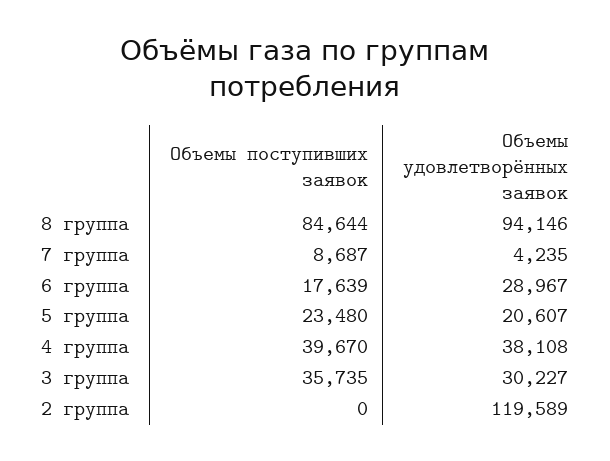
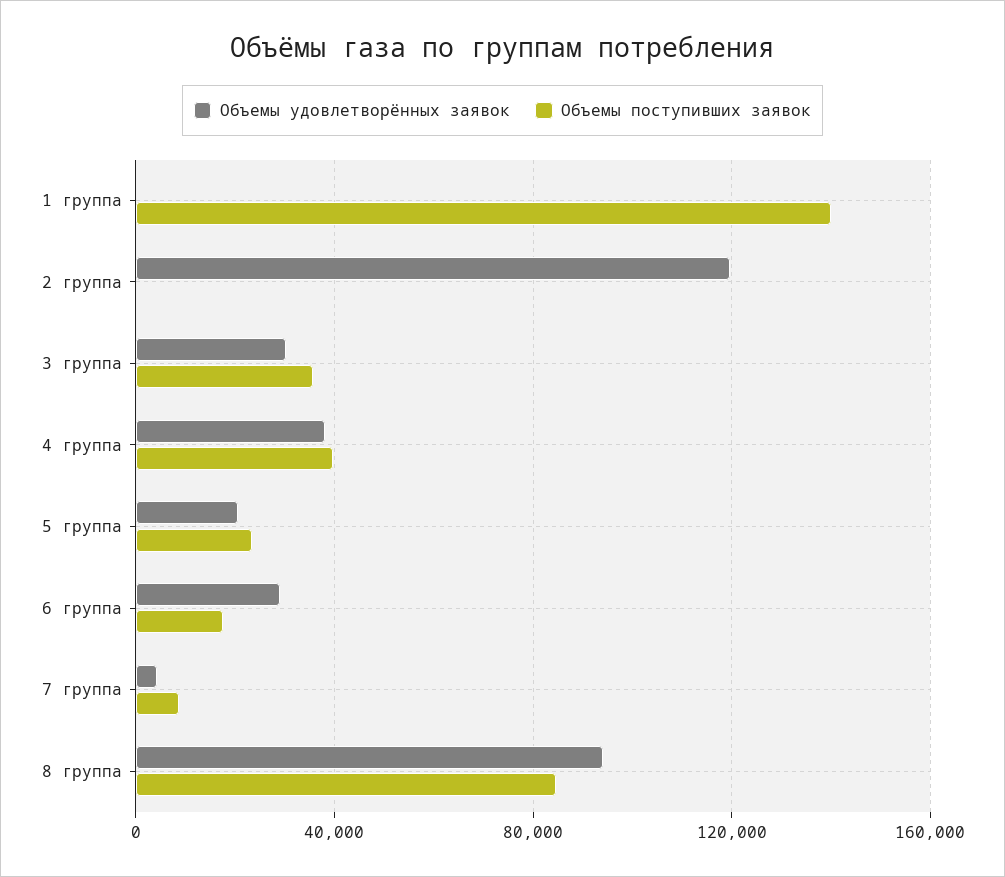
  {
    "Объемы поступивших заявок": {
      "8 группа": 84644,
      "7 группа": 8687,
      "6 группа": 17639,
      "5 группа": 23480,
      "4 группа": 39670,
      "3 группа": 35735,
-     "2 группа": 0
+     "2 группа": 0,
+     "1 группа": 140000
    },
    "Объемы удовлетворённых заявок": {
      "8 группа": 94146,
      "7 группа": 4235,
      "6 группа": 28967,
      "5 группа": 20607,
      "4 группа": 38108,
      "3 группа": 30227,
-     "2 группа": 119589
+     "2 группа": 119589,
+     "1 группа": 0
    }
  }

